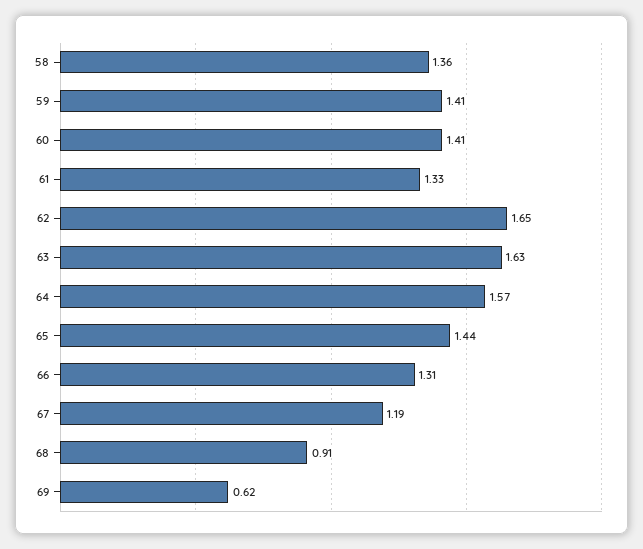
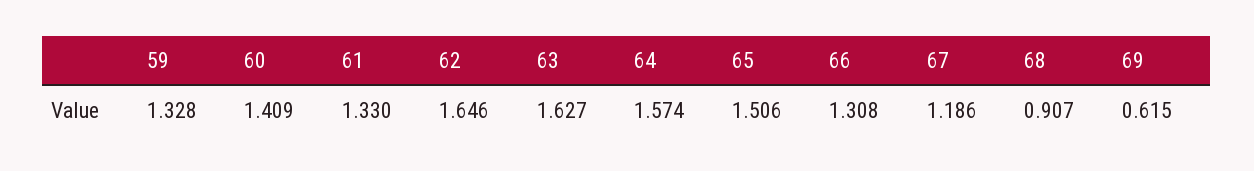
  {
-   "58": 1.36,
-   "59": 1.41,
+   "59": 1.328,
    "60": 1.409,
    "61": 1.33,
    "62": 1.646,
    "63": 1.627,
    "64": 1.574,
-   "65": 1.44,
+   "65": 1.506,
    "66": 1.308,
    "67": 1.186,
    "68": 0.907,
    "69": 0.615
  }

